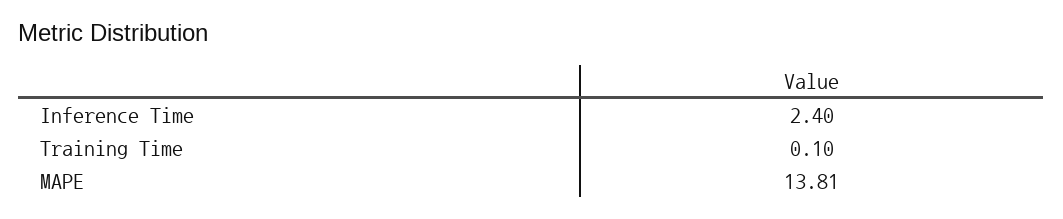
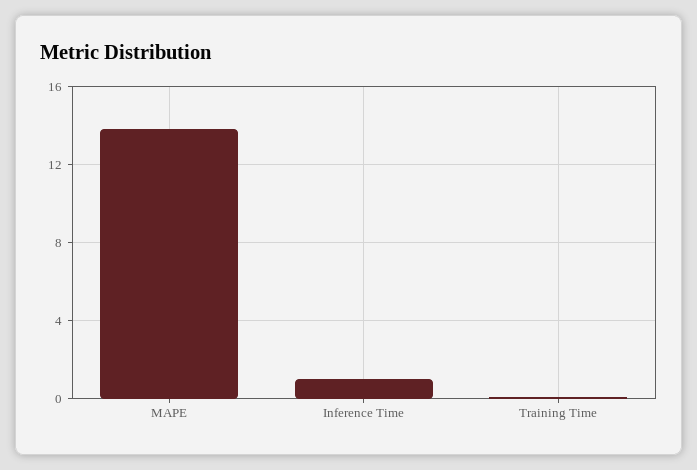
  {
-   "Inference Time": 2.4,
+   "Inference Time": 1,
    "Training Time": 0.1,
    "MAPE": 13.81
  }

